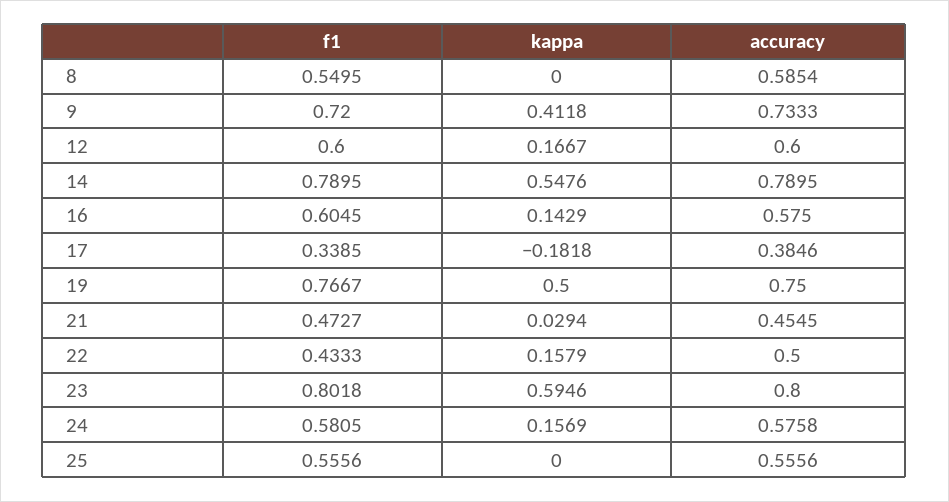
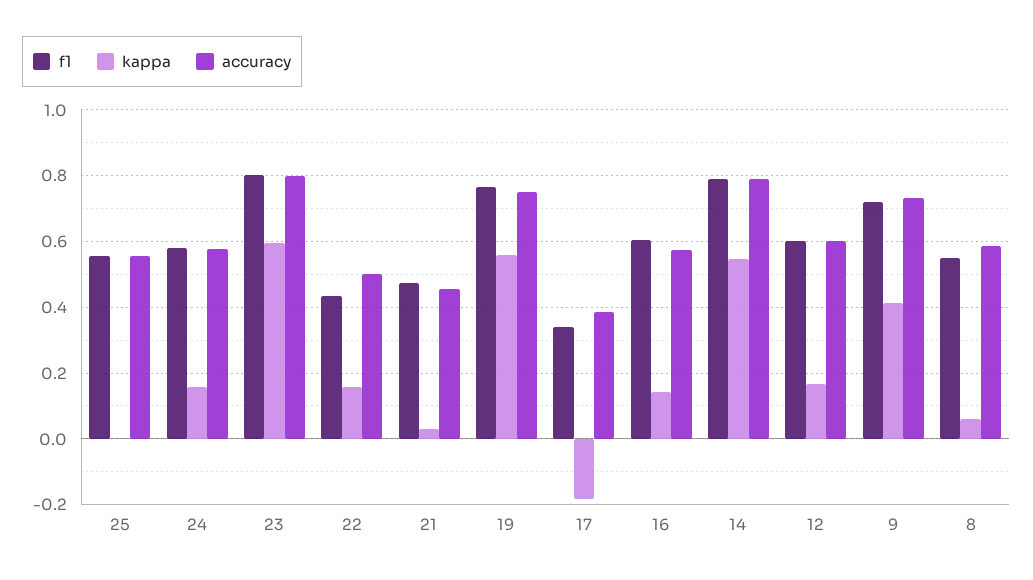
  {
    "f1": {
      "8": 0.5495,
      "9": 0.72,
      "12": 0.6,
      "14": 0.7895,
      "16": 0.6045,
      "17": 0.3385,
      "19": 0.7667,
      "21": 0.4727,
      "22": 0.4333,
      "23": 0.8018,
      "24": 0.5805,
      "25": 0.5556
    },
    "kappa": {
-     "8": 0,
+     "8": 0.06,
      "9": 0.4118,
      "12": 0.1667,
      "14": 0.5476,
      "16": 0.1429,
      "17": -0.1818,
-     "19": 0.5,
+     "19": 0.56,
      "21": 0.0294,
      "22": 0.1579,
      "23": 0.5946,
      "24": 0.1569,
      "25": 0
    },
    "accuracy": {
      "8": 0.5854,
      "9": 0.7333,
      "12": 0.6,
      "14": 0.7895,
      "16": 0.575,
      "17": 0.3846,
      "19": 0.75,
      "21": 0.4545,
      "22": 0.5,
      "23": 0.8,
      "24": 0.5758,
      "25": 0.5556
    }
  }

